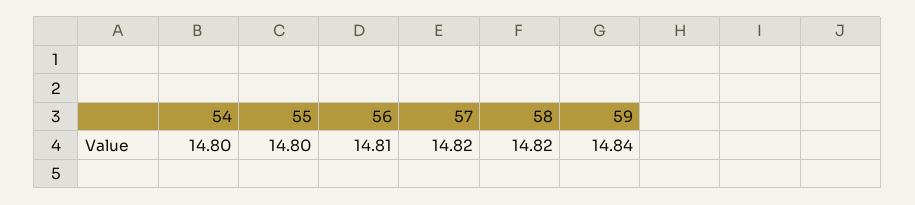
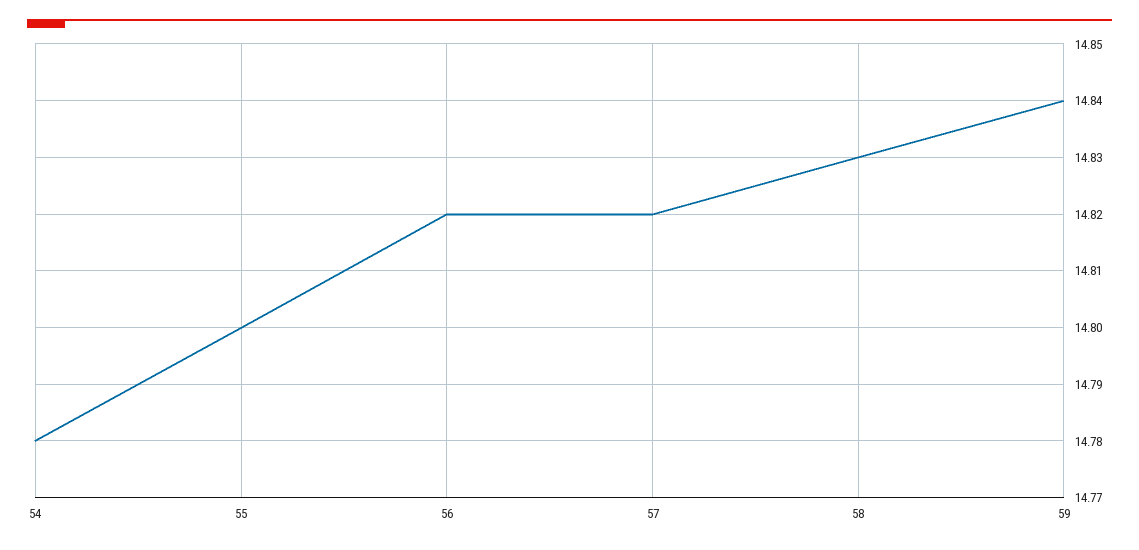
  {
-   "54": 14.8,
+   "54": 14.78,
    "55": 14.8,
-   "56": 14.81,
+   "56": 14.82,
    "57": 14.82,
-   "58": 14.82,
+   "58": 14.83,
    "59": 14.84
  }

